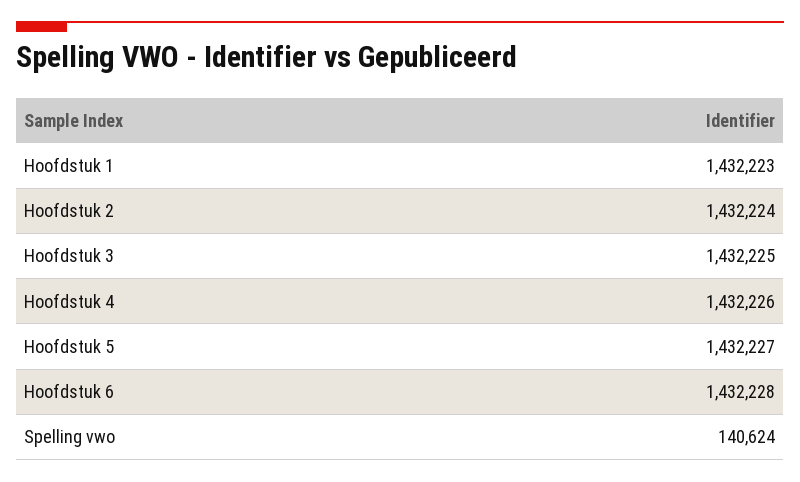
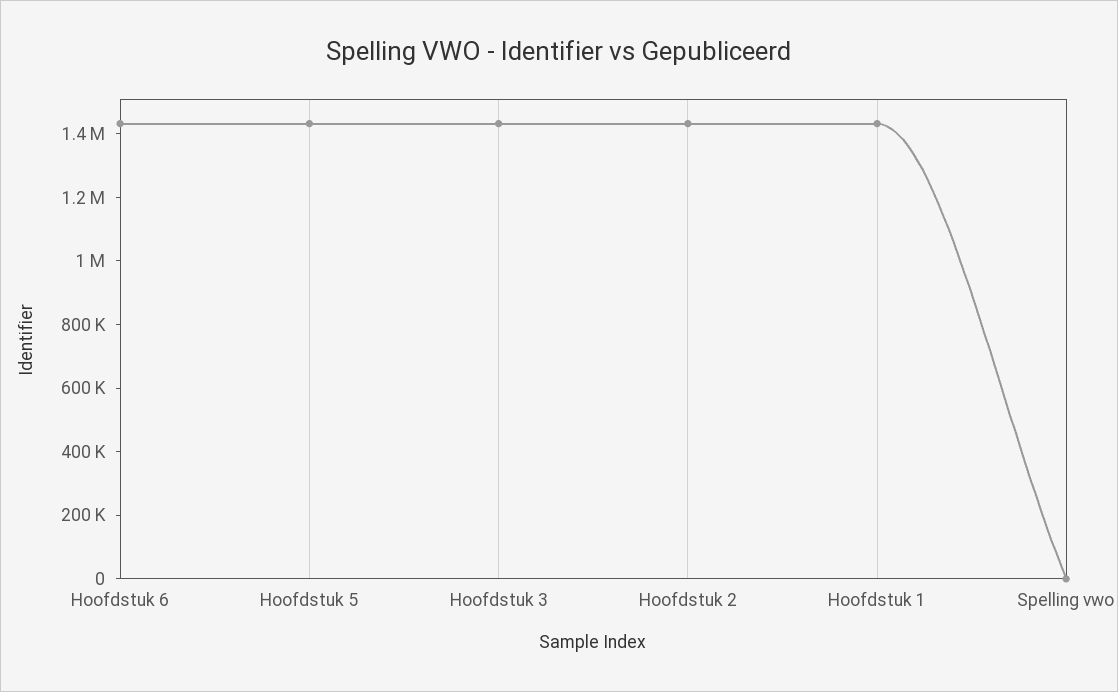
  {
    "Hoofdstuk 1": 1432223,
    "Hoofdstuk 2": 1432224,
    "Hoofdstuk 3": 1432225,
-   "Hoofdstuk 4": 1432226,
    "Hoofdstuk 5": 1432227,
    "Hoofdstuk 6": 1432228,
-   "Spelling vwo": 140624
+   "Spelling vwo": 0
  }

